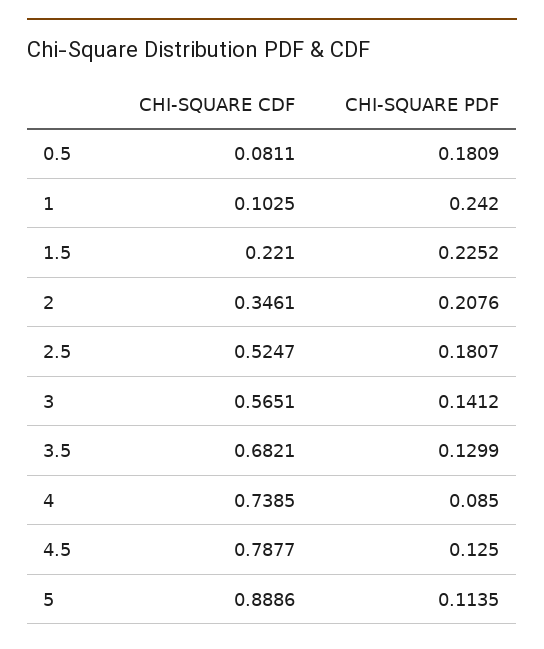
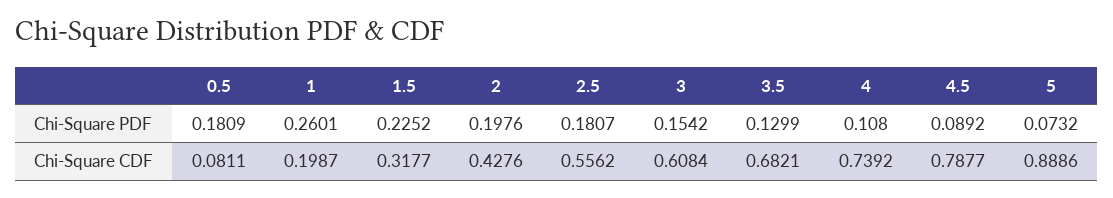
  {
    "CHI-SQUARE CDF": {
      "0.5": 0.0811,
-     "1": 0.1025,
+     "1": 0.1987,
-     "1.5": 0.221,
+     "1.5": 0.3177,
-     "2": 0.3461,
+     "2": 0.4276,
-     "2.5": 0.5247,
+     "2.5": 0.5562,
-     "3": 0.5651,
+     "3": 0.6084,
      "3.5": 0.6821,
-     "4": 0.7385,
+     "4": 0.7392,
      "4.5": 0.7877,
      "5": 0.8886
    },
    "CHI-SQUARE PDF": {
      "0.5": 0.1809,
-     "1": 0.242,
+     "1": 0.2601,
      "1.5": 0.2252,
-     "2": 0.2076,
+     "2": 0.1976,
      "2.5": 0.1807,
-     "3": 0.1412,
+     "3": 0.1542,
      "3.5": 0.1299,
-     "4": 0.085,
+     "4": 0.108,
-     "4.5": 0.125,
+     "4.5": 0.0892,
-     "5": 0.1135
+     "5": 0.0732
    }
  }

